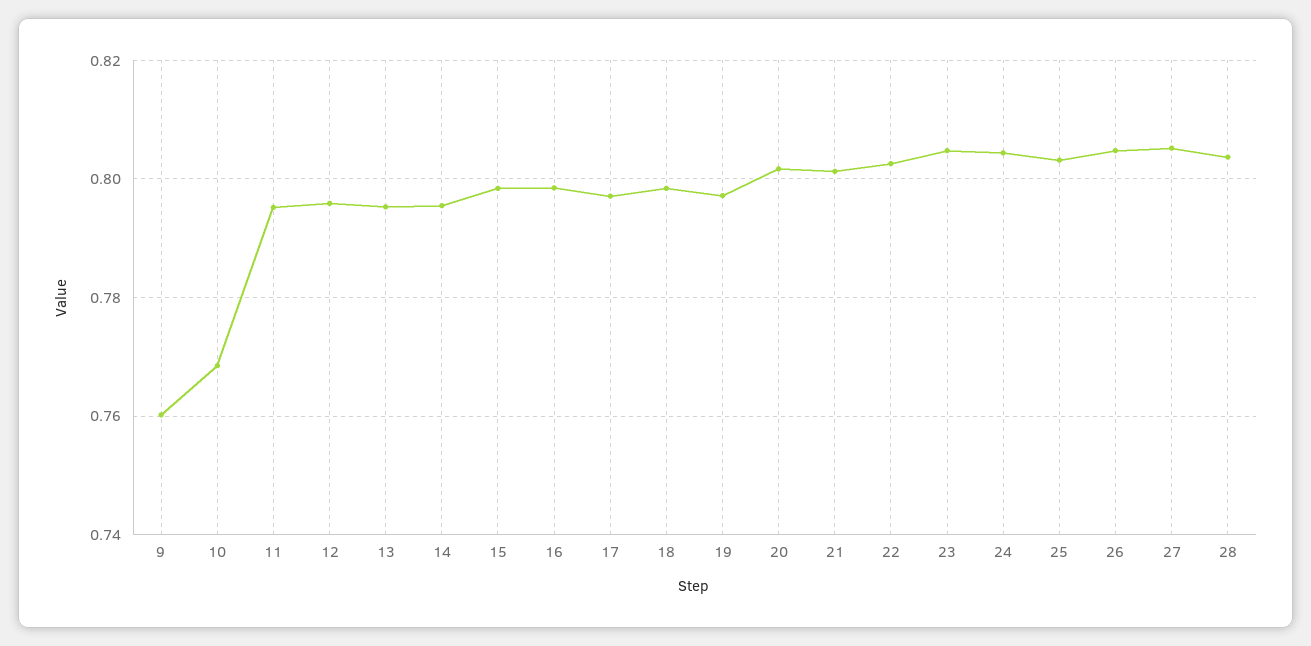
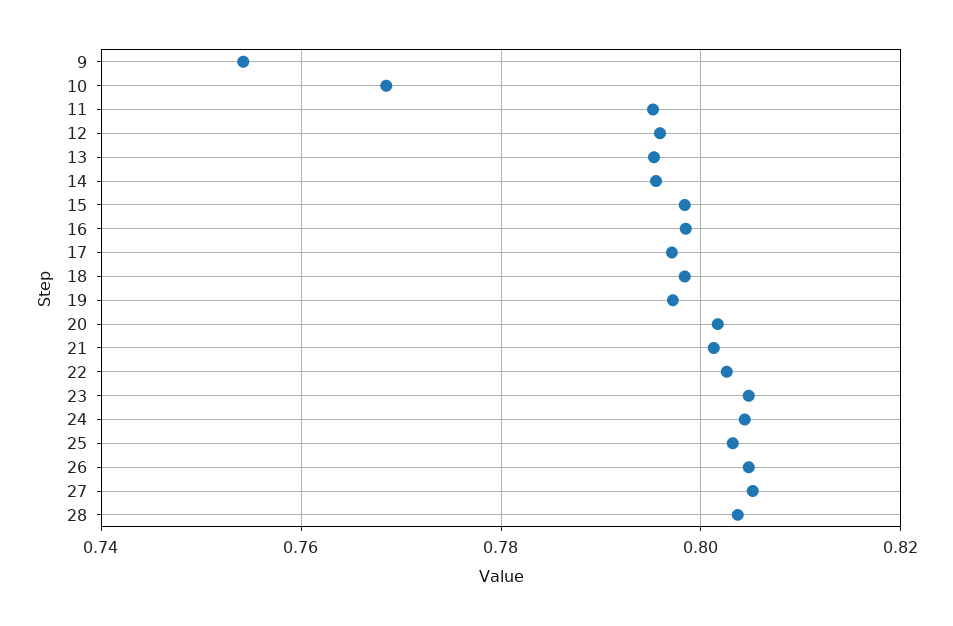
  {
-   "9": 0.76,
+   "9": 0.754,
    "10": 0.768,
    "11": 0.796,
    "12": 0.796,
    "13": 0.796,
    "14": 0.796,
    "15": 0.798,
    "16": 0.798,
    "17": 0.798,
    "18": 0.798,
    "19": 0.798,
    "20": 0.802,
    "21": 0.802,
    "22": 0.802,
    "23": 0.804,
    "24": 0.804,
    "25": 0.804,
    "26": 0.804,
    "27": 0.806,
    "28": 0.804
  }

